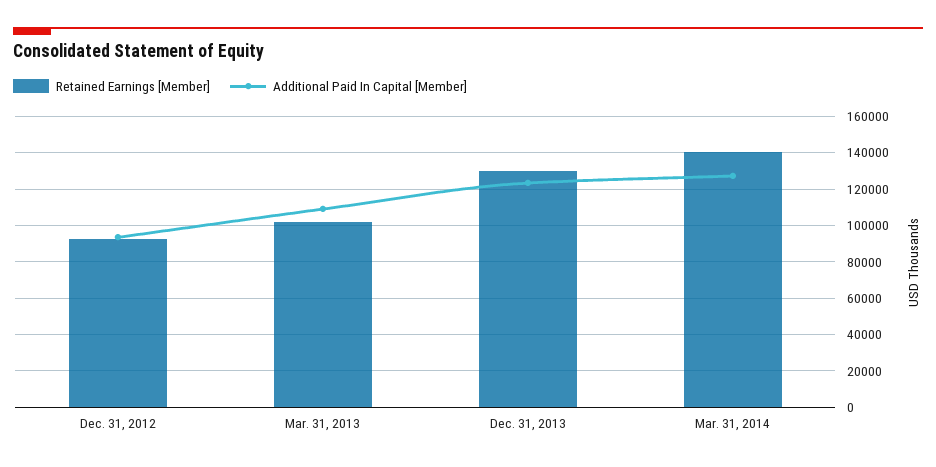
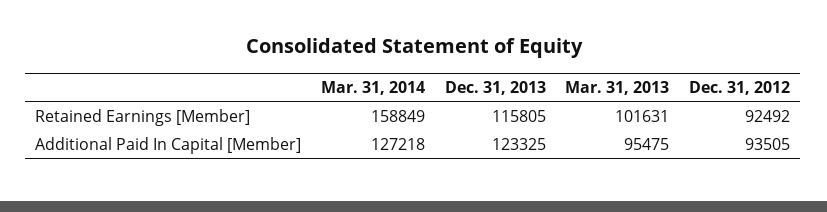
  {
    "Retained Earnings [Member]": {
      "Dec. 31, 2012": 92492,
      "Mar. 31, 2013": 101631,
-     "Dec. 31, 2013": 130000,
+     "Dec. 31, 2013": 115805,
-     "Mar. 31, 2014": 140000
+     "Mar. 31, 2014": 158849
    },
    "Additional Paid In Capital [Member]": {
      "Dec. 31, 2012": 93505,
-     "Mar. 31, 2013": 110000,
+     "Mar. 31, 2013": 95475,
      "Dec. 31, 2013": 123325,
      "Mar. 31, 2014": 127218
    }
  }

